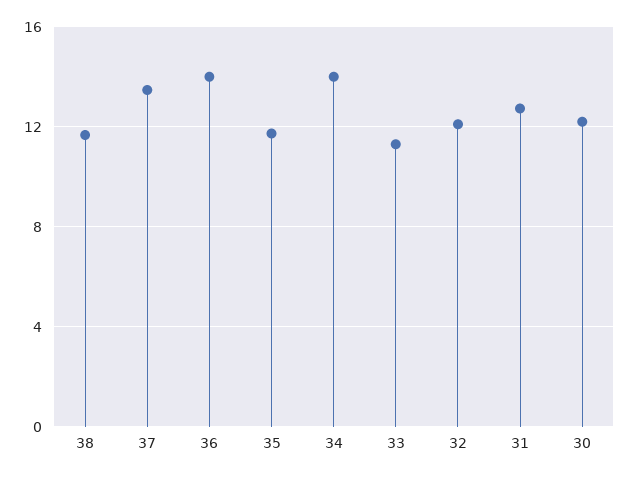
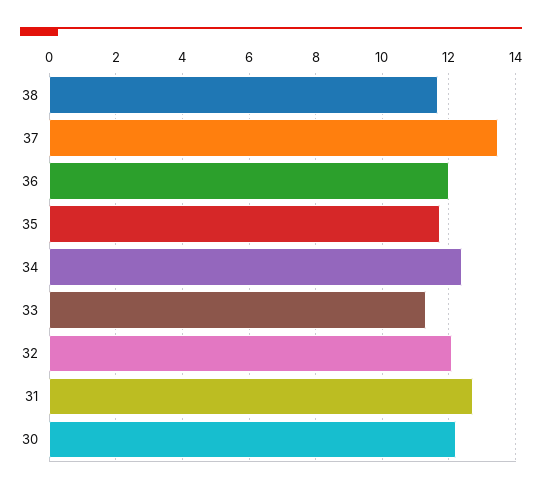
  {
    "38": 11.6,
    "37": 13.4,
-   "36": 14,
+   "36": 12,
    "35": 11.8,
-   "34": 14,
+   "34": 12.4,
    "33": 11.4,
    "32": 12.2,
    "31": 12.8,
    "30": 12.2
  }

